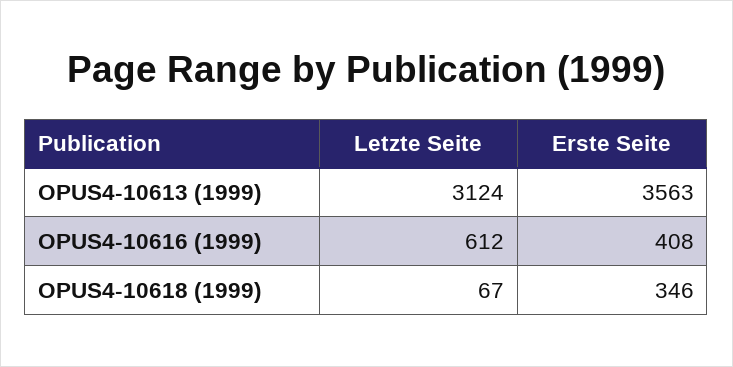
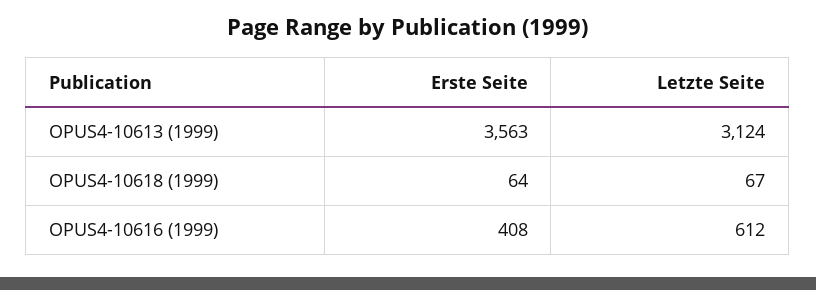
  {
    "Letzte Seite": {
      "OPUS4-10613 (1999)": 3124,
      "OPUS4-10616 (1999)": 612,
      "OPUS4-10618 (1999)": 67
    },
    "Erste Seite": {
      "OPUS4-10613 (1999)": 3563,
      "OPUS4-10616 (1999)": 408,
-     "OPUS4-10618 (1999)": 346
+     "OPUS4-10618 (1999)": 64
    }
  }

